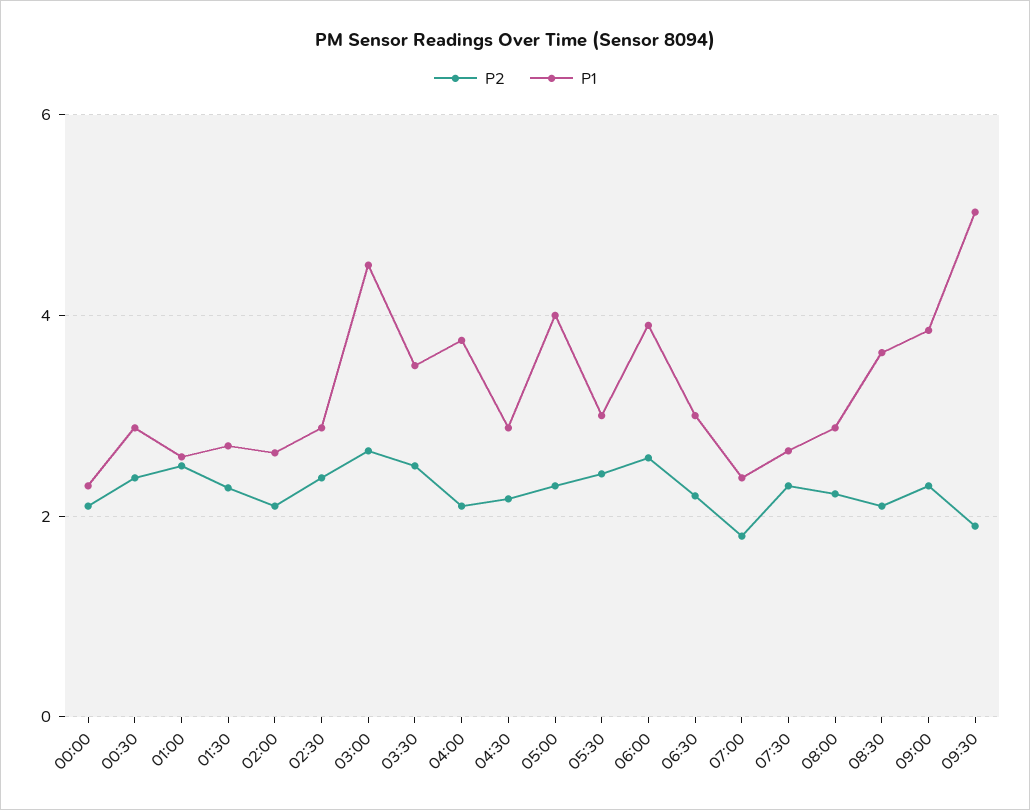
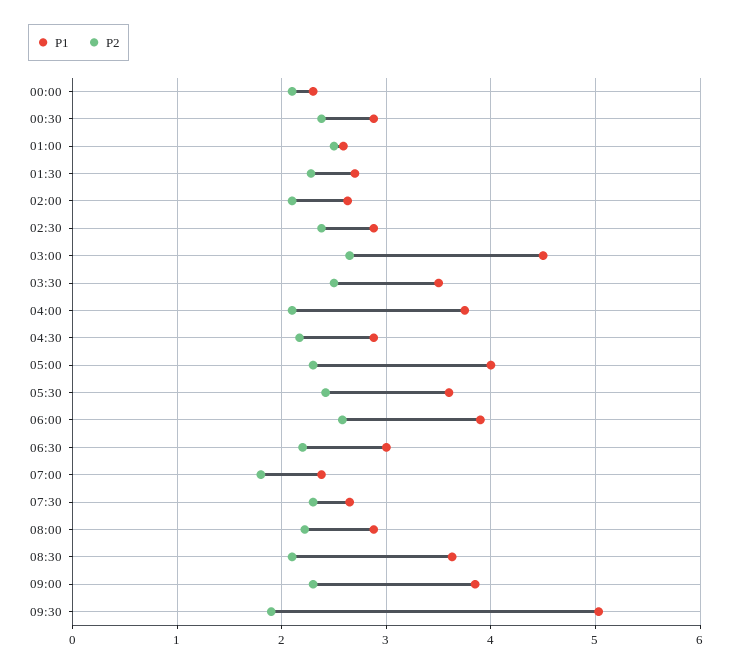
  {
    "P2": {
      "00:00": 2.1,
      "00:30": 2.4,
      "01:00": 2.5,
      "01:30": 2.3,
      "02:00": 2.1,
      "02:30": 2.4,
      "03:00": 2.7,
      "03:30": 2.5,
      "04:00": 2.1,
      "04:30": 2.2,
      "05:00": 2.3,
      "05:30": 2.4,
      "06:00": 2.6,
      "06:30": 2.2,
      "07:00": 1.8,
      "07:30": 2.3,
      "08:00": 2.2,
      "08:30": 2.1,
      "09:00": 2.3,
      "09:30": 1.9
    },
    "P1": {
      "00:00": 2.3,
      "00:30": 2.9,
      "01:00": 2.6,
      "01:30": 2.7,
      "02:00": 2.6,
      "02:30": 2.9,
      "03:00": 4.5,
      "03:30": 3.5,
      "04:00": 3.8,
      "04:30": 2.9,
      "05:00": 4,
-     "05:30": 3,
+     "05:30": 3.6,
      "06:00": 3.9,
      "06:30": 3,
      "07:00": 2.4,
      "07:30": 2.7,
      "08:00": 2.9,
      "08:30": 3.6,
      "09:00": 3.9,
      "09:30": 5
    }
  }

